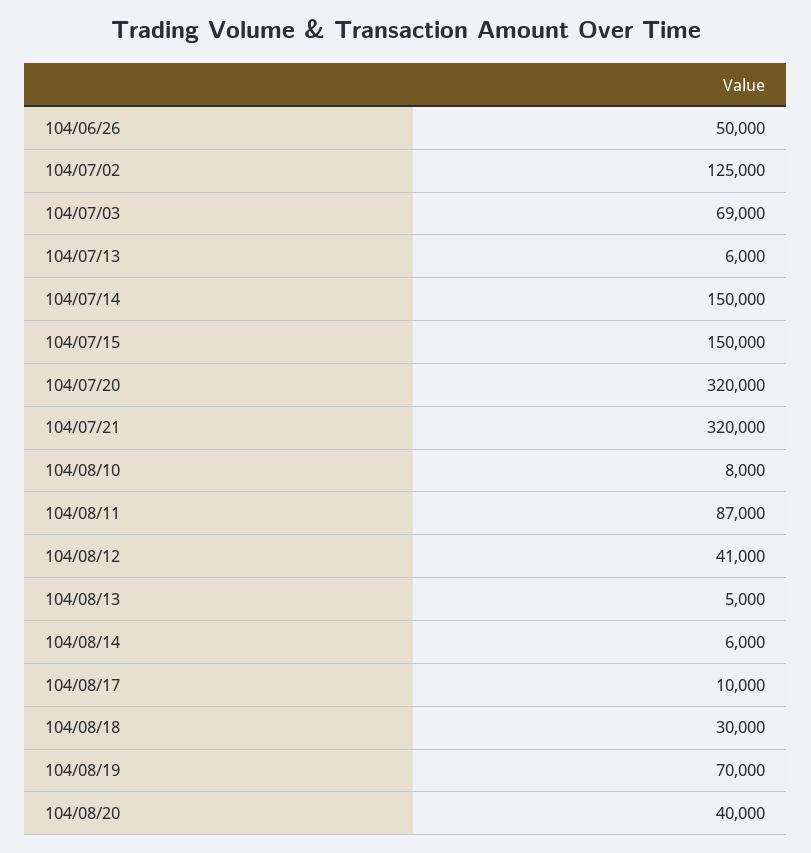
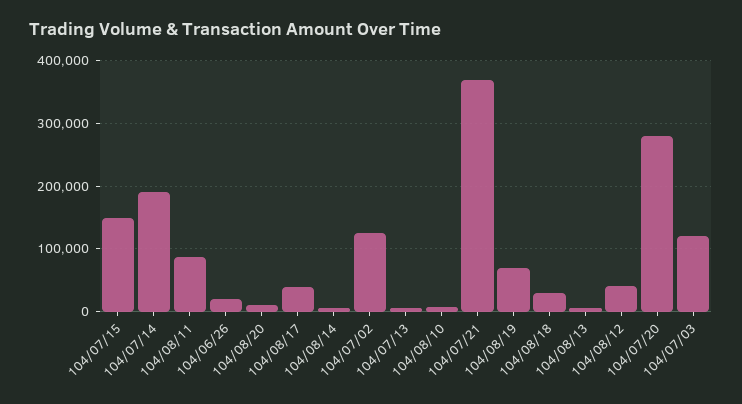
  {
-   "104/06/26": 50000,
+   "104/06/26": 20000,
    "104/07/02": 125000,
-   "104/07/03": 69000,
+   "104/07/03": 120000,
    "104/07/13": 6000,
-   "104/07/14": 150000,
+   "104/07/14": 190000,
    "104/07/15": 150000,
-   "104/07/20": 320000,
+   "104/07/20": 280000,
-   "104/07/21": 320000,
+   "104/07/21": 370000,
    "104/08/10": 8000,
    "104/08/11": 87000,
    "104/08/12": 41000,
    "104/08/13": 5000,
    "104/08/14": 6000,
-   "104/08/17": 10000,
+   "104/08/17": 40000,
    "104/08/18": 30000,
    "104/08/19": 70000,
-   "104/08/20": 40000
+   "104/08/20": 10000
  }

